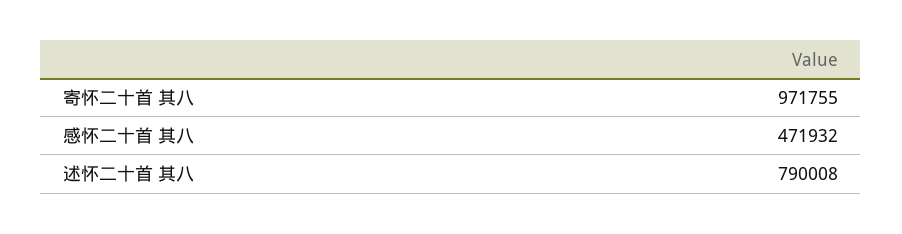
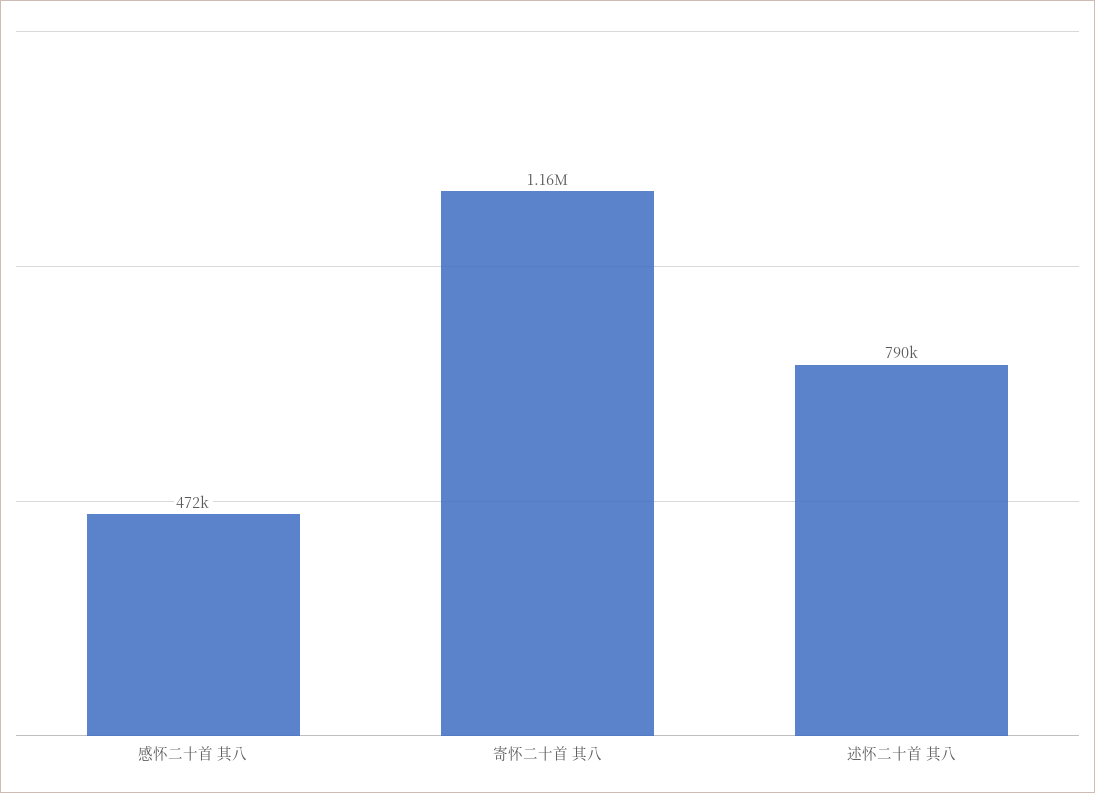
  {
-   "寄怀二十首 其八": 971755,
+   "寄怀二十首 其八": 1160000,
    "感怀二十首 其八": 471932,
    "述怀二十首 其八": 790008
  }

